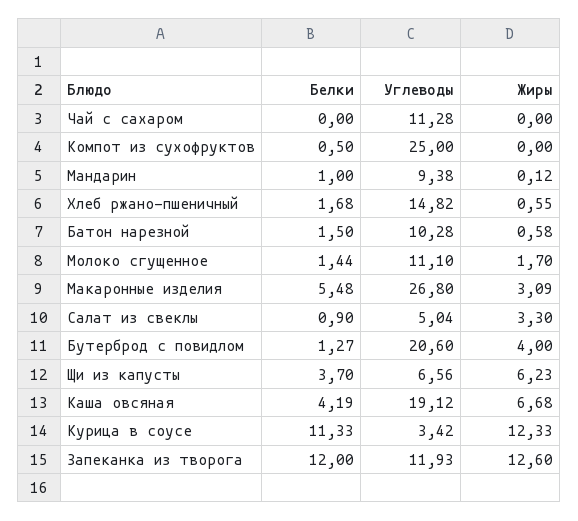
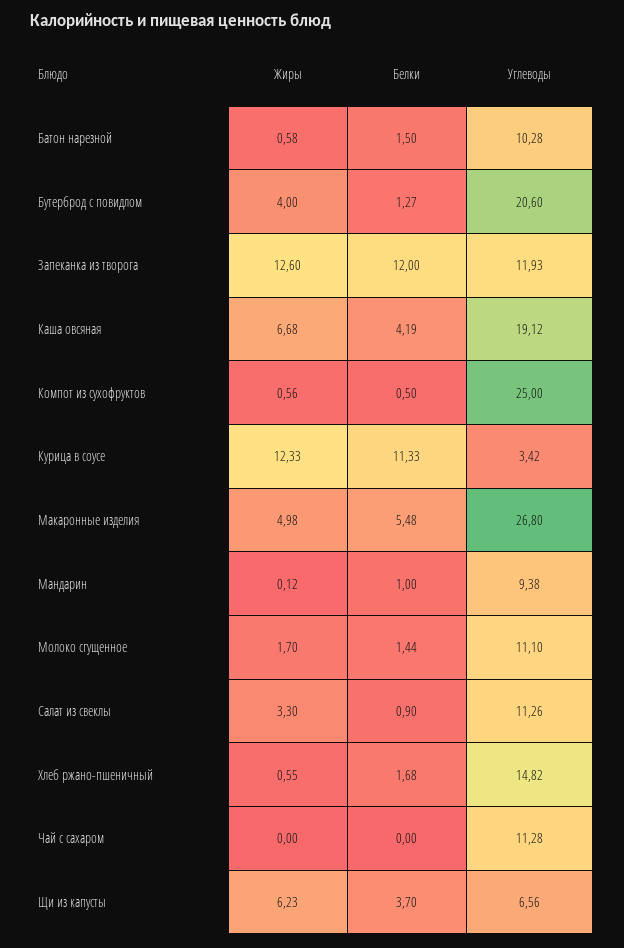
  {
    "Белки": {
      "Чай с сахаром": 0,
      "Компот из сухофруктов": 0.5,
      "Мандарин": 1,
      "Хлеб ржано-пшеничный": 1.68,
      "Батон нарезной": 1.5,
      "Молоко сгущенное": 1.44,
      "Макаронные изделия": 5.48,
      "Салат из свеклы": 0.9,
      "Бутерброд с повидлом": 1.27,
      "Щи из капусты": 3.7,
      "Каша овсяная": 4.19,
      "Курица в соусе": 11.33,
      "Запеканка из творога": 12
    },
    "Углеводы": {
      "Чай с сахаром": 11.28,
      "Компот из сухофруктов": 25,
      "Мандарин": 9.38,
      "Хлеб ржано-пшеничный": 14.82,
      "Батон нарезной": 10.28,
      "Молоко сгущенное": 11.1,
      "Макаронные изделия": 26.8,
-     "Салат из свеклы": 5.04,
+     "Салат из свеклы": 11.26,
      "Бутерброд с повидлом": 20.6,
      "Щи из капусты": 6.56,
      "Каша овсяная": 19.12,
      "Курица в соусе": 3.42,
      "Запеканка из творога": 11.93
    },
    "Жиры": {
      "Чай с сахаром": 0,
-     "Компот из сухофруктов": 0,
+     "Компот из сухофруктов": 0.56,
      "Мандарин": 0.12,
      "Хлеб ржано-пшеничный": 0.55,
      "Батон нарезной": 0.58,
      "Молоко сгущенное": 1.7,
-     "Макаронные изделия": 3.09,
+     "Макаронные изделия": 4.98,
      "Салат из свеклы": 3.3,
      "Бутерброд с повидлом": 4,
      "Щи из капусты": 6.23,
      "Каша овсяная": 6.68,
      "Курица в соусе": 12.33,
      "Запеканка из творога": 12.6
    }
  }

